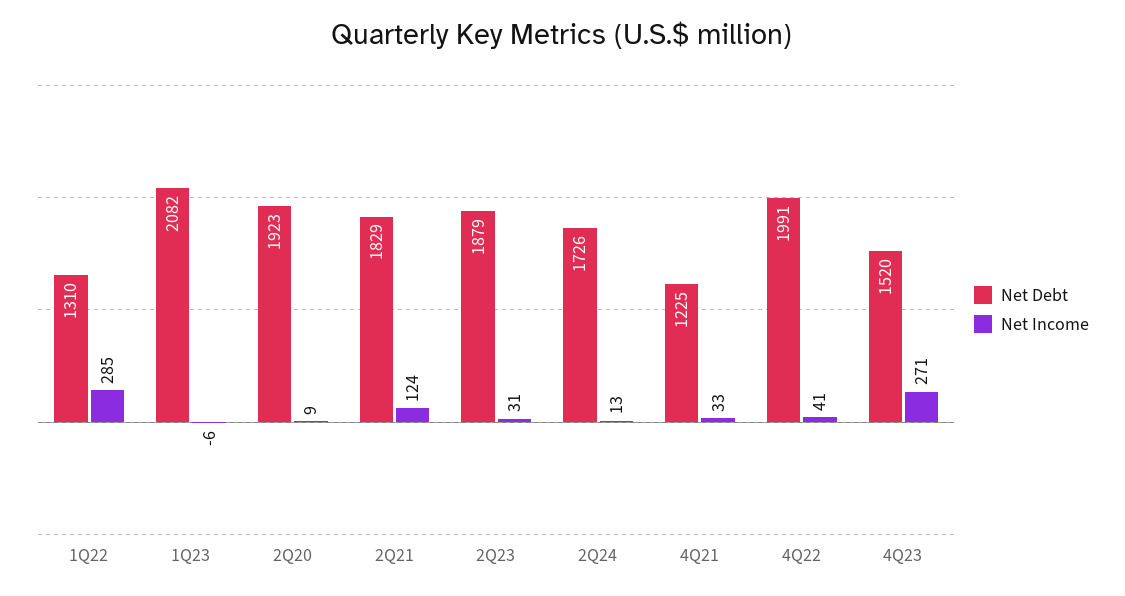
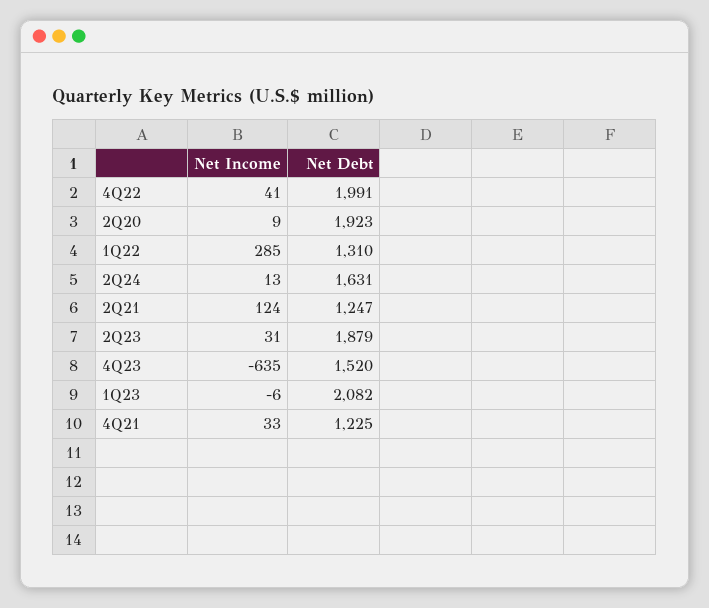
  {
    "Net Debt": {
      "1Q22": 1310,
      "1Q23": 2082,
      "2Q20": 1923,
-     "2Q21": 1829,
+     "2Q21": 1247,
      "2Q23": 1879,
-     "2Q24": 1726,
+     "2Q24": 1631,
      "4Q21": 1225,
      "4Q22": 1991,
      "4Q23": 1520
    },
    "Net Income": {
      "1Q22": 285,
      "1Q23": -6,
      "2Q20": 9,
      "2Q21": 124,
      "2Q23": 31,
      "2Q24": 13,
      "4Q21": 33,
      "4Q22": 41,
-     "4Q23": 271
+     "4Q23": -635
    }
  }

